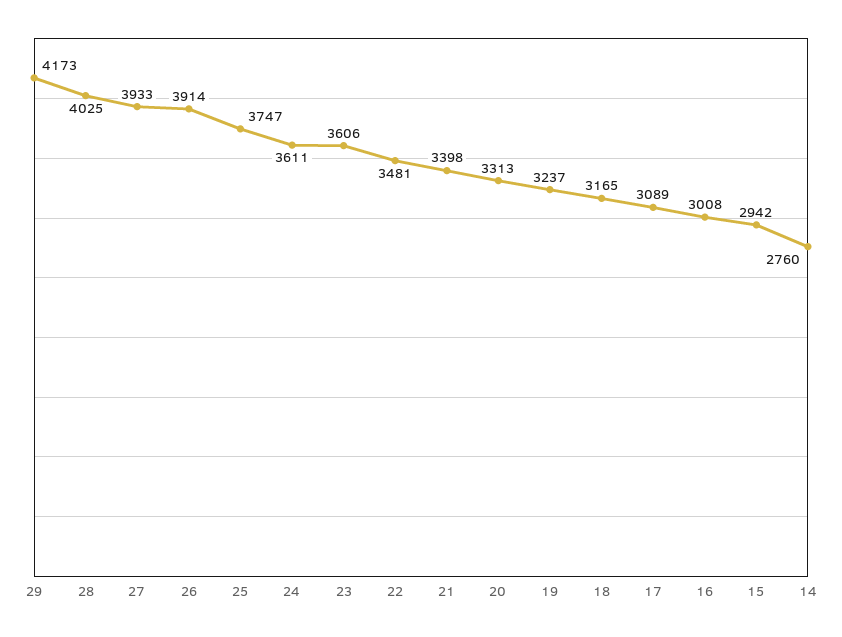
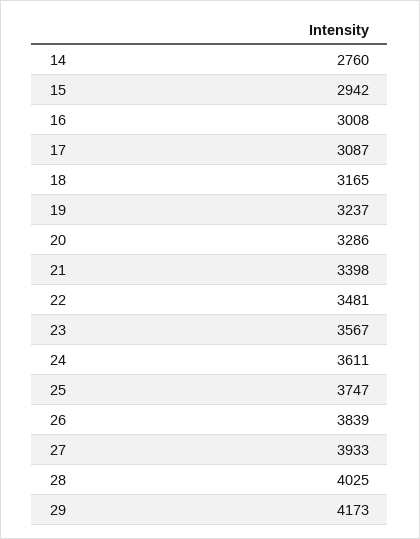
  {
    "29": 4173,
    "28": 4025,
    "27": 3933,
-   "26": 3914,
+   "26": 3839,
    "25": 3747,
    "24": 3611,
-   "23": 3606,
+   "23": 3567,
    "22": 3481,
    "21": 3398,
-   "20": 3313,
+   "20": 3286,
    "19": 3237,
    "18": 3165,
-   "17": 3089,
+   "17": 3087,
    "16": 3008,
    "15": 2942,
    "14": 2760
  }

